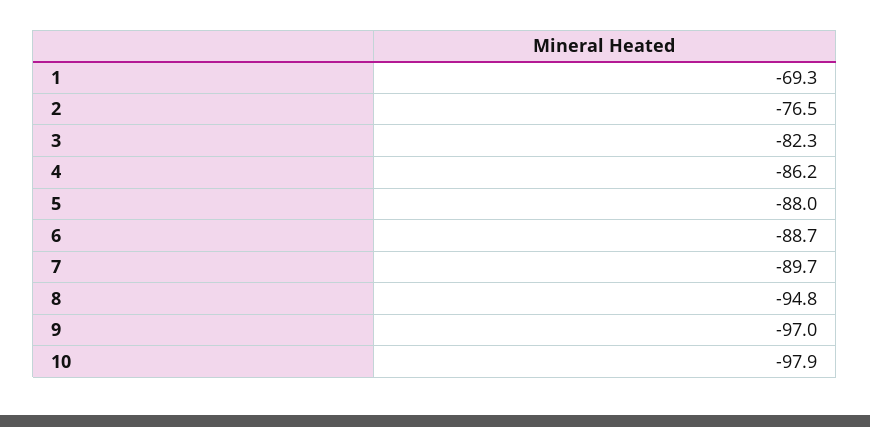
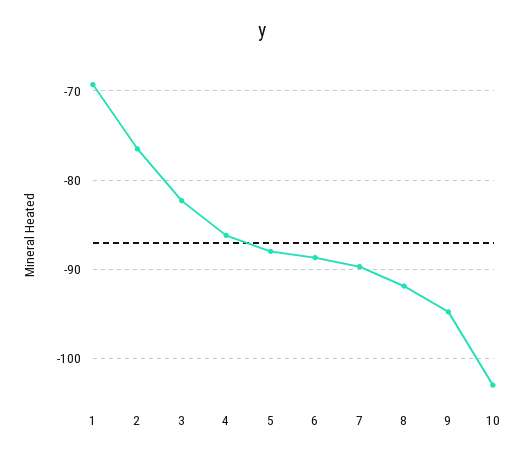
  {
    "1": -69.3,
    "2": -76.5,
    "3": -82.3,
    "4": -86.2,
    "5": -88,
    "6": -88.7,
    "7": -89.7,
-   "8": -94.8,
+   "8": -92,
-   "9": -97,
+   "9": -95,
-   "10": -97.9
+   "10": -103
  }

